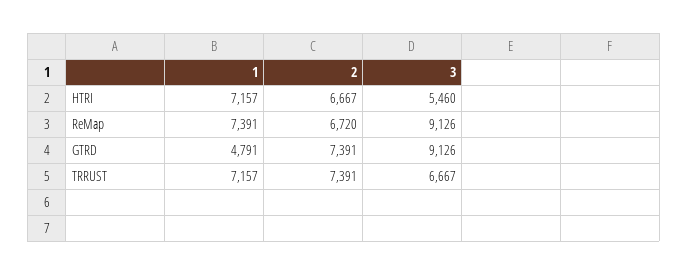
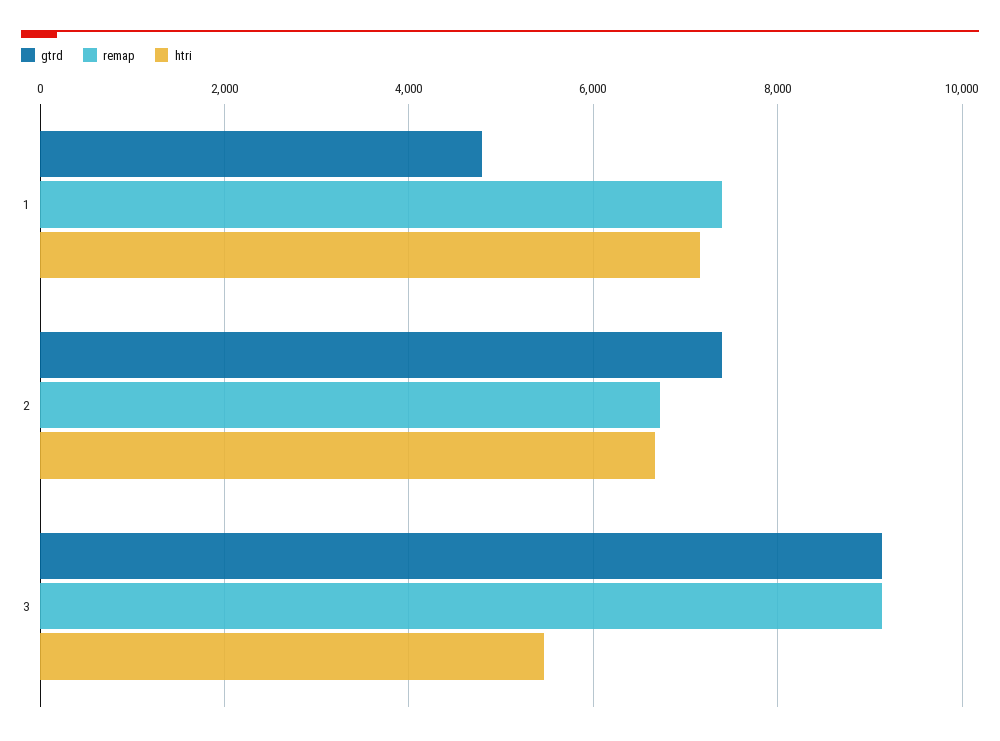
  {
    "HTRI": {
      "1": 7157,
      "2": 6667,
      "3": 5460
    },
    "ReMap": {
      "1": 7391,
      "2": 6720,
      "3": 9126
    },
    "GTRD": {
      "1": 4791,
      "2": 7391,
      "3": 9126
-   },
+   }
-   "TRRUST": {
-     "1": 7157,
-     "2": 7391,
-     "3": 6667
-   }
  }

